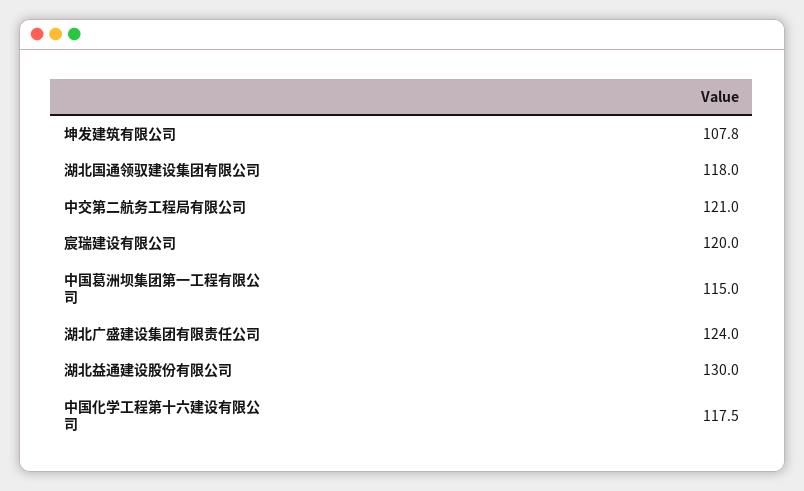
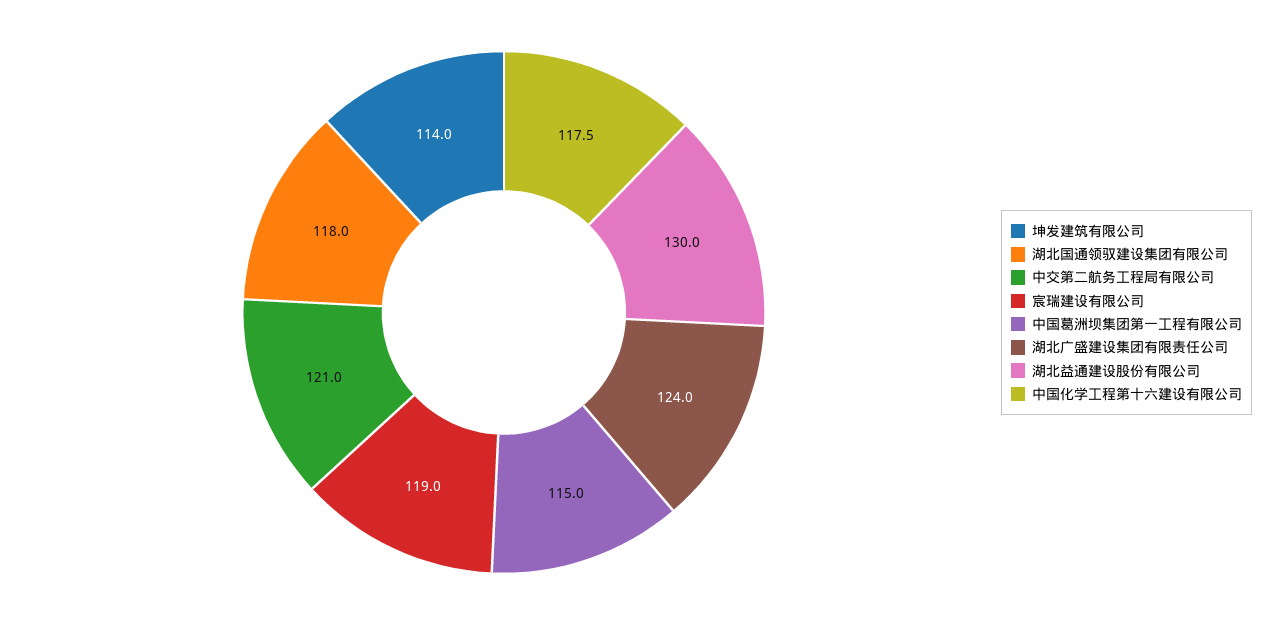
  {
-   "坤发建筑有限公司": 107.8,
+   "坤发建筑有限公司": 114,
    "湖北国通领驭建设集团有限公司": 118,
    "中交第二航务工程局有限公司": 121,
-   "宸瑞建设有限公司": 120,
+   "宸瑞建设有限公司": 119,
    "中国葛洲坝集团第一工程有限公司": 115,
    "湖北广盛建设集团有限责任公司": 124,
    "湖北益通建设股份有限公司": 130,
    "中国化学工程第十六建设有限公司": 117.5
  }

